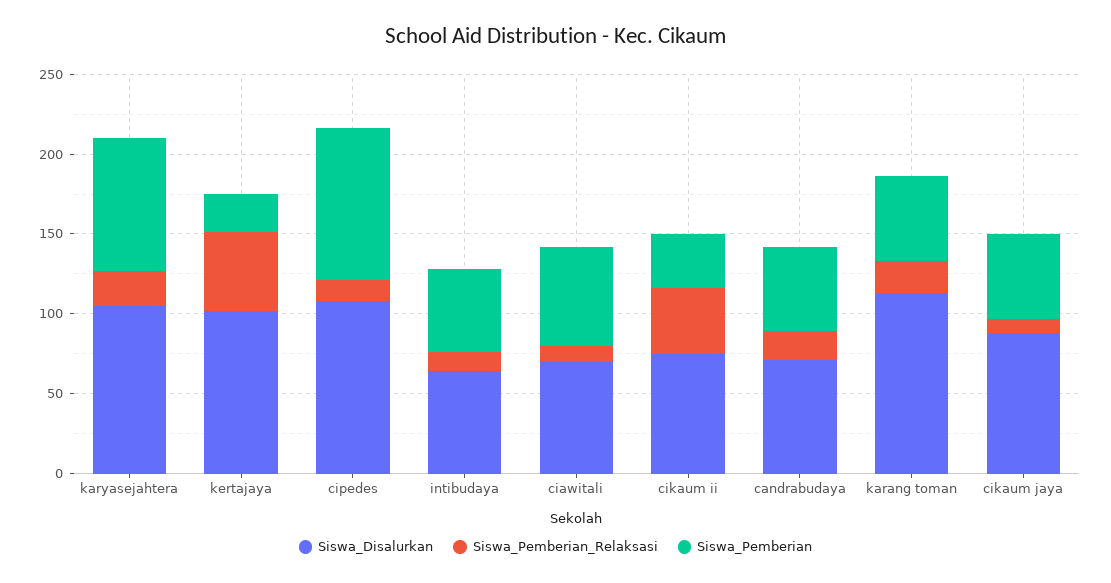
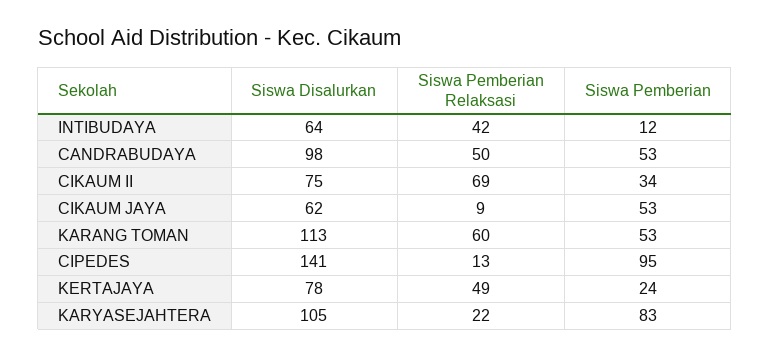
  {
    "Siswa_Disalurkan": {
      "karyasejahtera": 105,
-     "kertajaya": 100,
+     "kertajaya": 78,
-     "cipedes": 110,
+     "cipedes": 141,
      "intibudaya": 64,
-     "ciawitali": 70,
      "cikaum ii": 75,
-     "candrabudaya": 70,
+     "candrabudaya": 98,
      "karang toman": 113,
-     "cikaum jaya": 90
+     "cikaum jaya": 62
    },
    "Siswa_Pemberian_Relaksasi": {
      "karyasejahtera": 22,
      "kertajaya": 49,
      "cipedes": 13,
-     "intibudaya": 10,
+     "intibudaya": 42,
-     "ciawitali": 10,
-     "cikaum ii": 40,
+     "cikaum ii": 69,
-     "candrabudaya": 20,
+     "candrabudaya": 50,
-     "karang toman": 20,
+     "karang toman": 60,
      "cikaum jaya": 9
    },
    "Siswa_Pemberian": {
      "karyasejahtera": 83,
      "kertajaya": 24,
      "cipedes": 95,
-     "intibudaya": 50,
+     "intibudaya": 12,
-     "ciawitali": 60,
      "cikaum ii": 34,
      "candrabudaya": 53,
      "karang toman": 53,
      "cikaum jaya": 53
    }
  }

